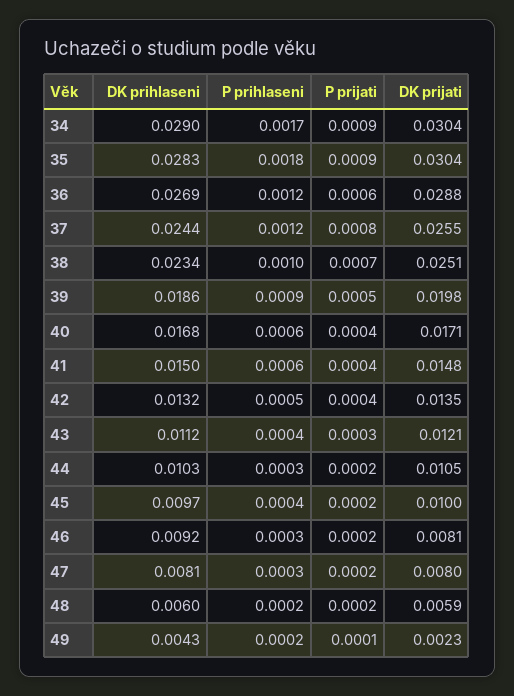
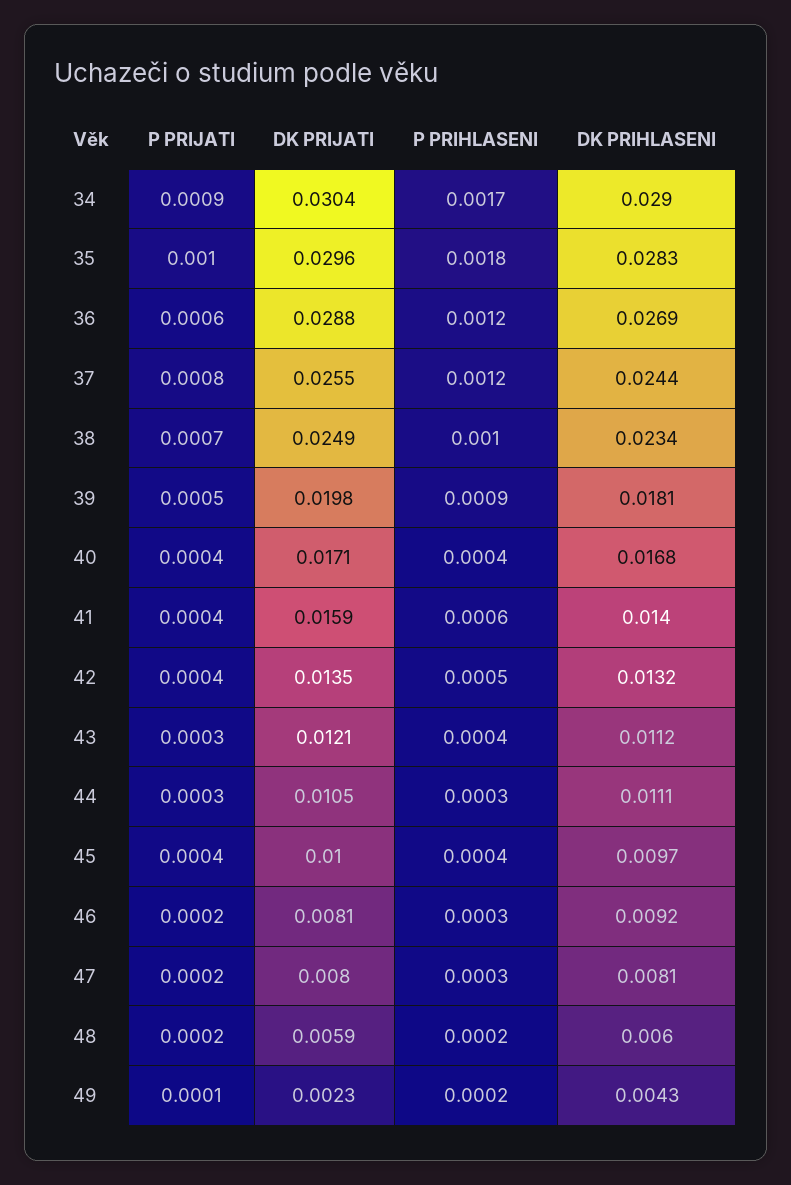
  {
    "DK prihlaseni": {
      "34": 0.029,
      "35": 0.0283,
      "36": 0.0269,
      "37": 0.0244,
      "38": 0.0234,
-     "39": 0.0186,
+     "39": 0.0181,
      "40": 0.0168,
-     "41": 0.015,
+     "41": 0.014,
      "42": 0.0132,
      "43": 0.0112,
-     "44": 0.0103,
+     "44": 0.0111,
      "45": 0.0097,
      "46": 0.0092,
      "47": 0.0081,
      "48": 0.006,
      "49": 0.0043
    },
    "P prihlaseni": {
      "34": 0.0017,
      "35": 0.0018,
      "36": 0.0012,
      "37": 0.0012,
      "38": 0.001,
      "39": 0.0009,
-     "40": 0.0006,
+     "40": 0.0004,
      "41": 0.0006,
      "42": 0.0005,
      "43": 0.0004,
      "44": 0.0003,
      "45": 0.0004,
      "46": 0.0003,
      "47": 0.0003,
      "48": 0.0002,
      "49": 0.0002
    },
    "P prijati": {
      "34": 0.0009,
-     "35": 0.0009,
+     "35": 0.001,
      "36": 0.0006,
      "37": 0.0008,
      "38": 0.0007,
      "39": 0.0005,
      "40": 0.0004,
      "41": 0.0004,
      "42": 0.0004,
      "43": 0.0003,
-     "44": 0.0002,
+     "44": 0.0003,
-     "45": 0.0002,
+     "45": 0.0004,
      "46": 0.0002,
      "47": 0.0002,
      "48": 0.0002,
      "49": 0.0001
    },
    "DK prijati": {
      "34": 0.0304,
-     "35": 0.0304,
+     "35": 0.0296,
      "36": 0.0288,
      "37": 0.0255,
-     "38": 0.0251,
+     "38": 0.0249,
      "39": 0.0198,
      "40": 0.0171,
-     "41": 0.0148,
+     "41": 0.0159,
      "42": 0.0135,
      "43": 0.0121,
      "44": 0.0105,
      "45": 0.01,
      "46": 0.0081,
      "47": 0.008,
      "48": 0.0059,
      "49": 0.0023
    }
  }

